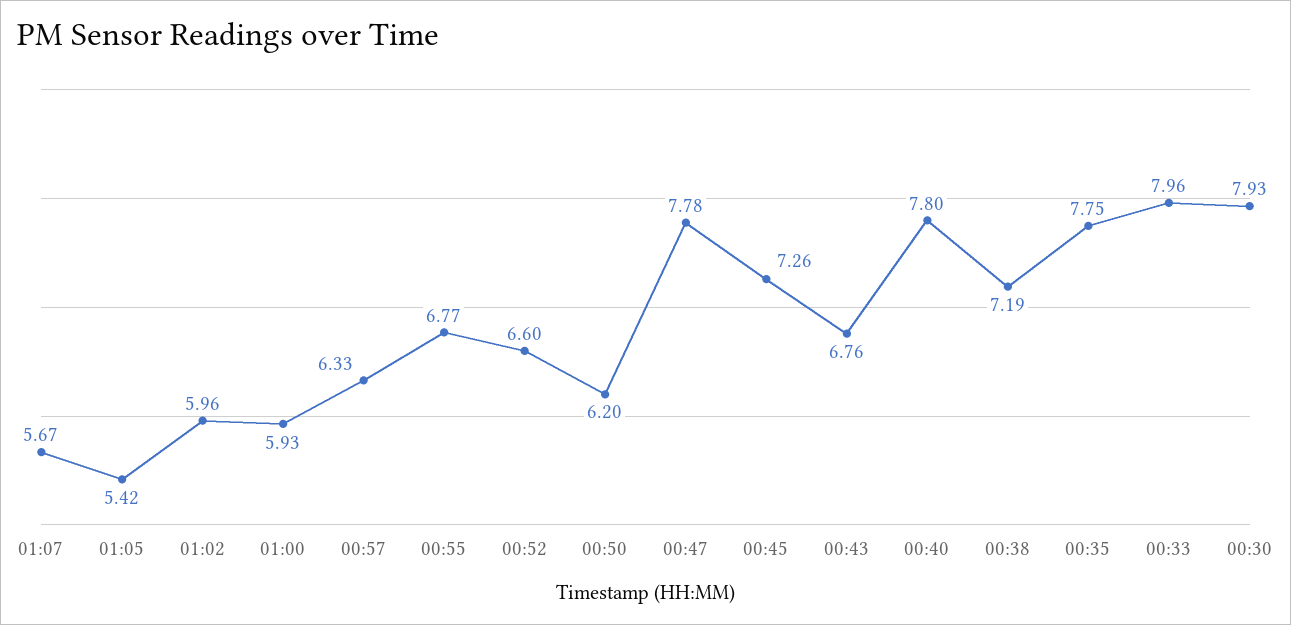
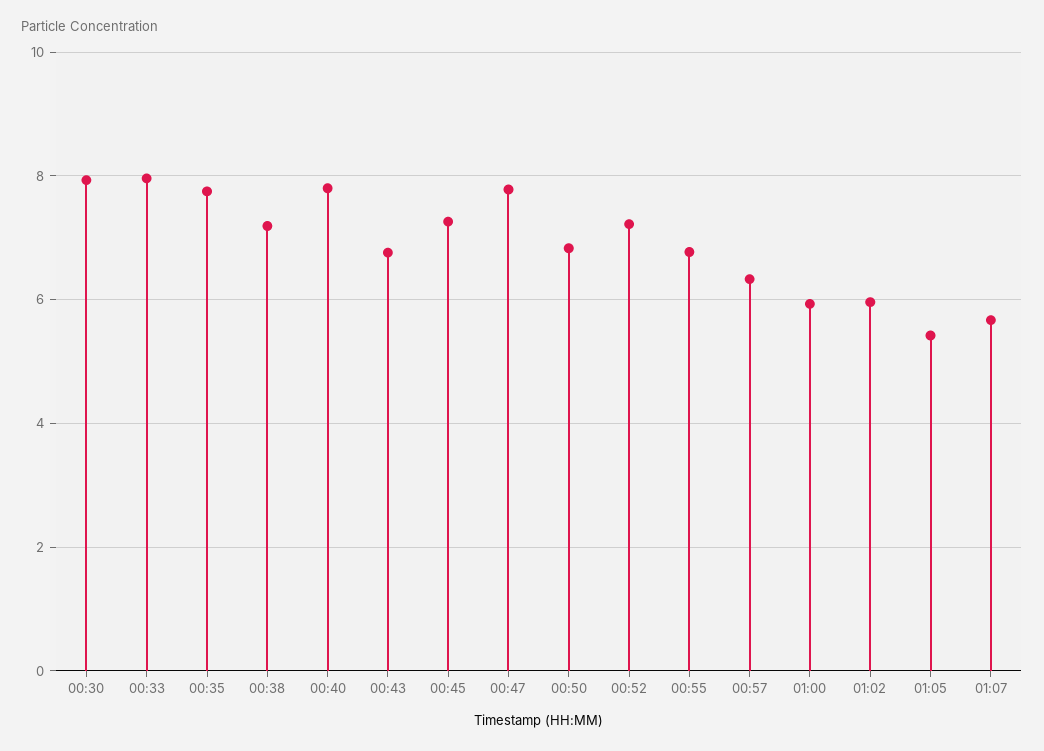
  {
    "01:07": 5.67,
    "01:05": 5.42,
    "01:02": 5.96,
    "01:00": 5.93,
    "00:57": 6.33,
    "00:55": 6.77,
-   "00:52": 6.6,
+   "00:52": 7.2,
-   "00:50": 6.2,
+   "00:50": 6.8,
    "00:47": 7.78,
    "00:45": 7.26,
    "00:43": 6.76,
    "00:40": 7.8,
    "00:38": 7.19,
    "00:35": 7.75,
    "00:33": 7.96,
    "00:30": 7.93
  }

